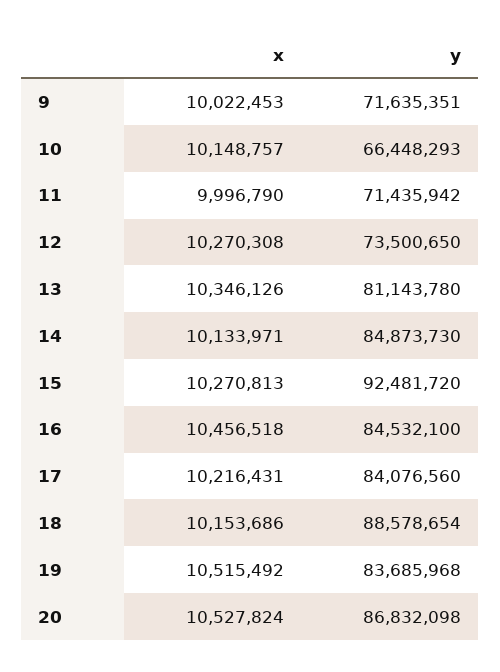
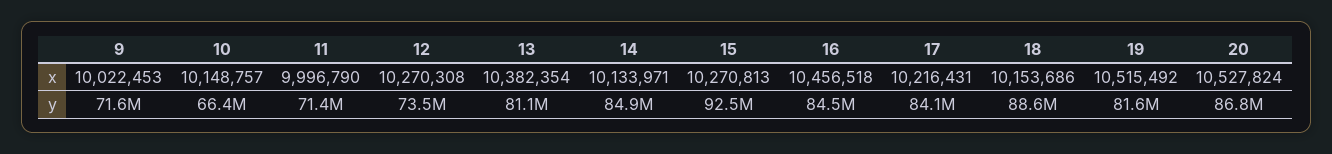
  {
    "x": {
      "9": 10022453,
      "10": 10148757,
      "11": 9996790,
      "12": 10270308,
-     "13": 10346126,
+     "13": 10382354,
      "14": 10133971,
      "15": 10270813,
      "16": 10456518,
      "17": 10216431,
      "18": 10153686,
      "19": 10515492,
      "20": 10527824
    },
    "y": {
      "9": 71635351,
      "10": 66448293,
      "11": 71435942,
      "12": 73500650,
      "13": 81143780,
      "14": 84873730,
      "15": 92481720,
      "16": 84532100,
      "17": 84076560,
      "18": 88578654,
-     "19": 83685968,
+     "19": 81600000,
      "20": 86832098
    }
  }

